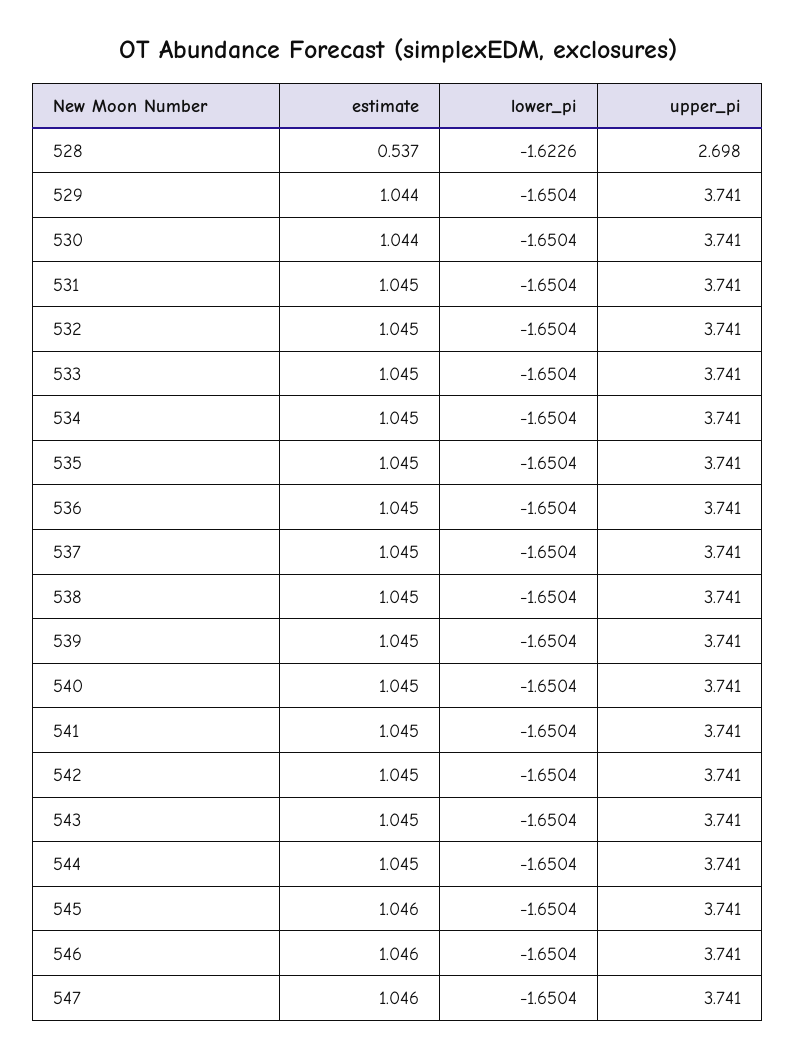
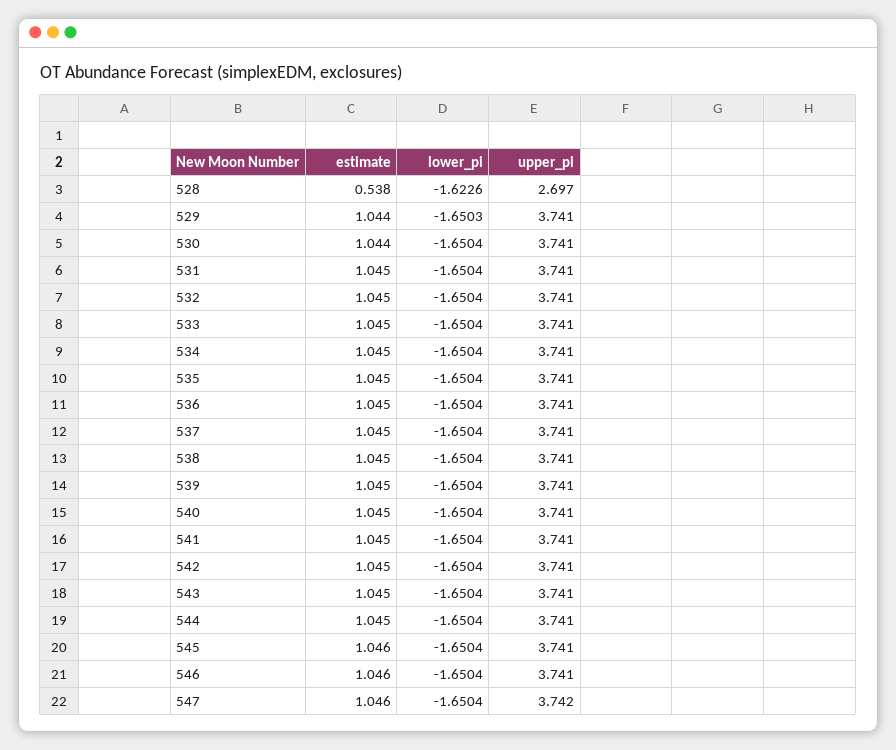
  {
    "estimate": {
-     "528": 0.537,
+     "528": 0.538,
      "529": 1.044,
      "530": 1.044,
      "531": 1.045,
      "532": 1.045,
      "533": 1.045,
      "534": 1.045,
      "535": 1.045,
      "536": 1.045,
      "537": 1.045,
      "538": 1.045,
      "539": 1.045,
      "540": 1.045,
      "541": 1.045,
      "542": 1.045,
      "543": 1.045,
      "544": 1.045,
      "545": 1.046,
      "546": 1.046,
      "547": 1.046
    },
    "lower_pi": {
      "528": -1.6226,
-     "529": -1.6504,
+     "529": -1.6503,
      "530": -1.6504,
      "531": -1.6504,
      "532": -1.6504,
      "533": -1.6504,
      "534": -1.6504,
      "535": -1.6504,
      "536": -1.6504,
      "537": -1.6504,
      "538": -1.6504,
      "539": -1.6504,
      "540": -1.6504,
      "541": -1.6504,
      "542": -1.6504,
      "543": -1.6504,
      "544": -1.6504,
      "545": -1.6504,
      "546": -1.6504,
      "547": -1.6504
    },
    "upper_pi": {
-     "528": 2.698,
+     "528": 2.697,
      "529": 3.741,
      "530": 3.741,
      "531": 3.741,
      "532": 3.741,
      "533": 3.741,
      "534": 3.741,
      "535": 3.741,
      "536": 3.741,
      "537": 3.741,
      "538": 3.741,
      "539": 3.741,
      "540": 3.741,
      "541": 3.741,
      "542": 3.741,
      "543": 3.741,
      "544": 3.741,
      "545": 3.741,
      "546": 3.741,
-     "547": 3.741
+     "547": 3.742
    }
  }

